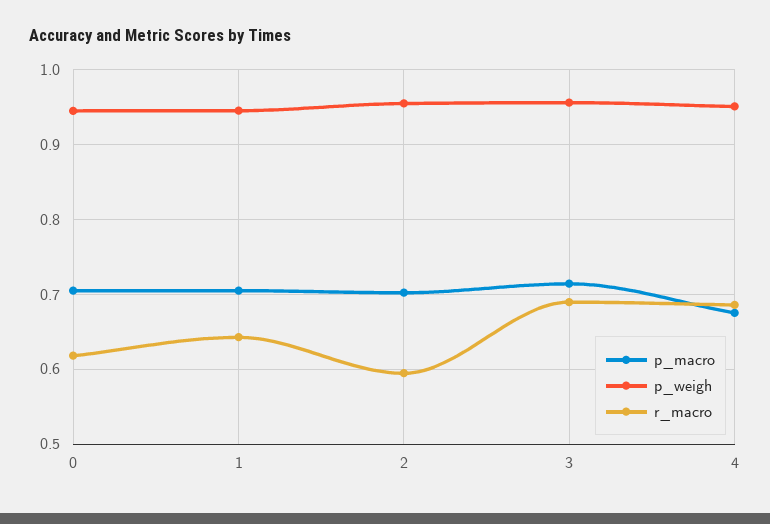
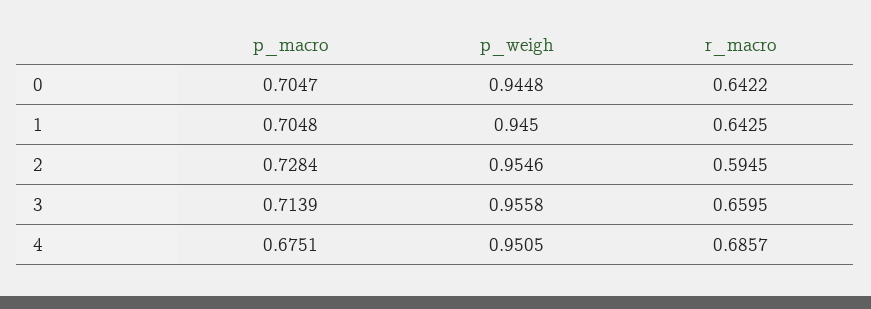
  {
    "p_macro": {
      "0": 0.7047,
      "1": 0.7048,
-     "2": 0.7,
+     "2": 0.7284,
      "3": 0.7139,
      "4": 0.6751
    },
    "p_weigh": {
      "0": 0.9448,
      "1": 0.945,
      "2": 0.9546,
      "3": 0.9558,
      "4": 0.9505
    },
    "r_macro": {
-     "0": 0.62,
+     "0": 0.6422,
      "1": 0.6425,
      "2": 0.5945,
-     "3": 0.69,
+     "3": 0.6595,
      "4": 0.6857
    }
  }

